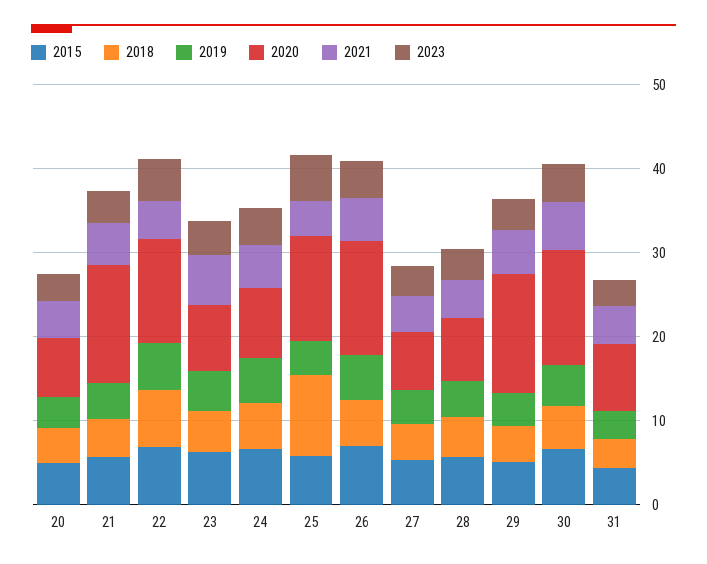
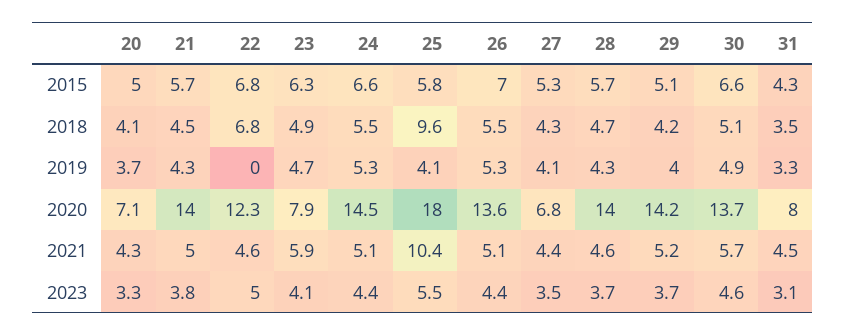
  {
    "2015": {
      "20": 5,
      "21": 5.7,
      "22": 6.8,
      "23": 6.3,
      "24": 6.6,
      "25": 5.8,
      "26": 7,
      "27": 5.3,
      "28": 5.7,
      "29": 5.1,
      "30": 6.6,
      "31": 4.3
    },
    "2018": {
      "20": 4.1,
      "21": 4.5,
      "22": 6.8,
      "23": 4.9,
      "24": 5.5,
      "25": 9.6,
      "26": 5.5,
      "27": 4.3,
      "28": 4.7,
      "29": 4.2,
      "30": 5.1,
      "31": 3.5
    },
    "2019": {
      "20": 3.7,
      "21": 4.3,
-     "22": 6,
+     "22": 0,
      "23": 4.7,
      "24": 5.3,
      "25": 4.1,
      "26": 5.3,
      "27": 4.1,
      "28": 4.3,
      "29": 4,
      "30": 4.9,
      "31": 3.3
    },
    "2020": {
      "20": 7.1,
      "21": 14,
      "22": 12.3,
      "23": 7.9,
-     "24": 8,
+     "24": 14.5,
-     "25": 12,
+     "25": 18,
      "26": 13.6,
      "27": 6.8,
-     "28": 8,
+     "28": 14,
      "29": 14.2,
      "30": 13.7,
      "31": 8
    },
    "2021": {
      "20": 4.3,
      "21": 5,
      "22": 4.6,
      "23": 5.9,
      "24": 5.1,
-     "25": 4,
+     "25": 10.4,
      "26": 5.1,
      "27": 4.4,
      "28": 4.6,
      "29": 5.2,
      "30": 5.7,
      "31": 4.5
    },
    "2023": {
      "20": 3.3,
      "21": 3.8,
      "22": 5,
      "23": 4.1,
      "24": 4.4,
      "25": 5.5,
      "26": 4.4,
      "27": 3.5,
      "28": 3.7,
      "29": 3.7,
      "30": 4.6,
      "31": 3.1
    }
  }

